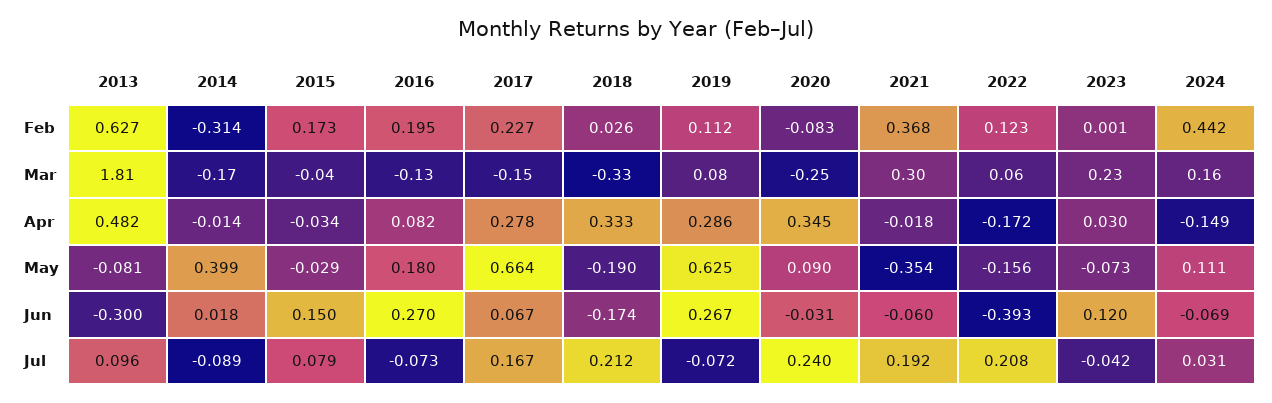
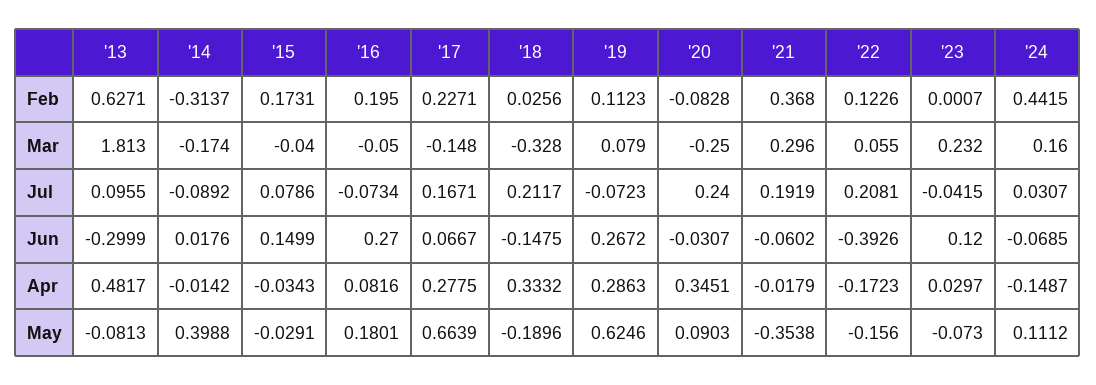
  {
    "2013": {
      "Feb": 0.6271,
      "Mar": 1.813,
      "Apr": 0.4817,
      "May": -0.0813,
      "Jun": -0.2999,
      "Jul": 0.0955
    },
    "2014": {
      "Feb": -0.3137,
      "Mar": -0.174,
      "Apr": -0.0142,
      "May": 0.3988,
      "Jun": 0.0176,
      "Jul": -0.0892
    },
    "2015": {
      "Feb": 0.1731,
      "Mar": -0.04,
      "Apr": -0.0343,
      "May": -0.0291,
      "Jun": 0.1499,
      "Jul": 0.0786
    },
    "2016": {
      "Feb": 0.195,
-     "Mar": -0.13,
+     "Mar": -0.05,
      "Apr": 0.0816,
      "May": 0.1801,
      "Jun": 0.27,
      "Jul": -0.0734
    },
    "2017": {
      "Feb": 0.2271,
      "Mar": -0.148,
      "Apr": 0.2775,
      "May": 0.6639,
      "Jun": 0.0667,
      "Jul": 0.1671
    },
    "2018": {
      "Feb": 0.0256,
      "Mar": -0.328,
      "Apr": 0.3332,
      "May": -0.1896,
-     "Jun": -0.174,
+     "Jun": -0.1475,
      "Jul": 0.2117
    },
    "2019": {
      "Feb": 0.1123,
      "Mar": 0.079,
      "Apr": 0.2863,
      "May": 0.6246,
      "Jun": 0.2672,
      "Jul": -0.0723
    },
    "2020": {
      "Feb": -0.0828,
      "Mar": -0.25,
      "Apr": 0.3451,
      "May": 0.0903,
      "Jun": -0.0307,
      "Jul": 0.24
    },
    "2021": {
      "Feb": 0.368,
      "Mar": 0.296,
      "Apr": -0.0179,
      "May": -0.3538,
      "Jun": -0.0602,
      "Jul": 0.1919
    },
    "2022": {
      "Feb": 0.1226,
      "Mar": 0.055,
      "Apr": -0.1723,
      "May": -0.156,
      "Jun": -0.3926,
      "Jul": 0.2081
    },
    "2023": {
      "Feb": 0.0007,
      "Mar": 0.232,
      "Apr": 0.0297,
      "May": -0.073,
      "Jun": 0.12,
      "Jul": -0.0415
    },
    "2024": {
      "Feb": 0.4415,
      "Mar": 0.16,
      "Apr": -0.1487,
      "May": 0.1112,
      "Jun": -0.0685,
      "Jul": 0.0307
    }
  }

